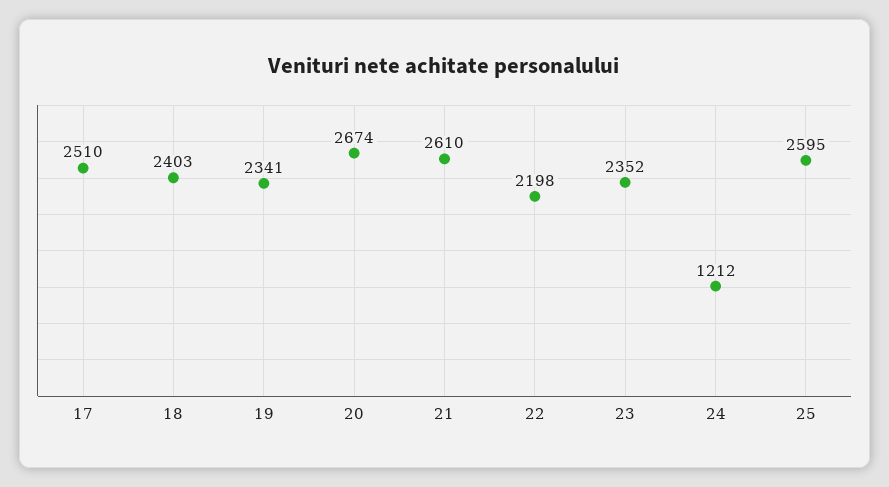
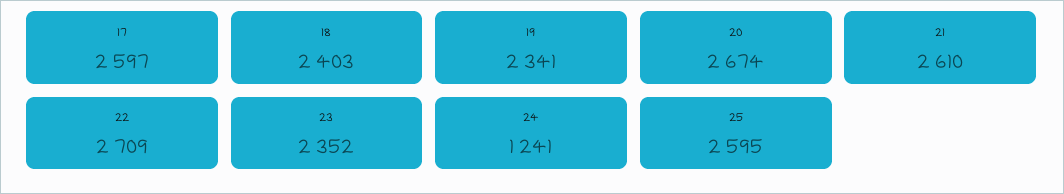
  {
-   "17": 2510,
+   "17": 2597,
    "18": 2403,
    "19": 2341,
    "20": 2674,
    "21": 2610,
-   "22": 2198,
+   "22": 2709,
    "23": 2352,
-   "24": 1212,
+   "24": 1241,
    "25": 2595
  }

